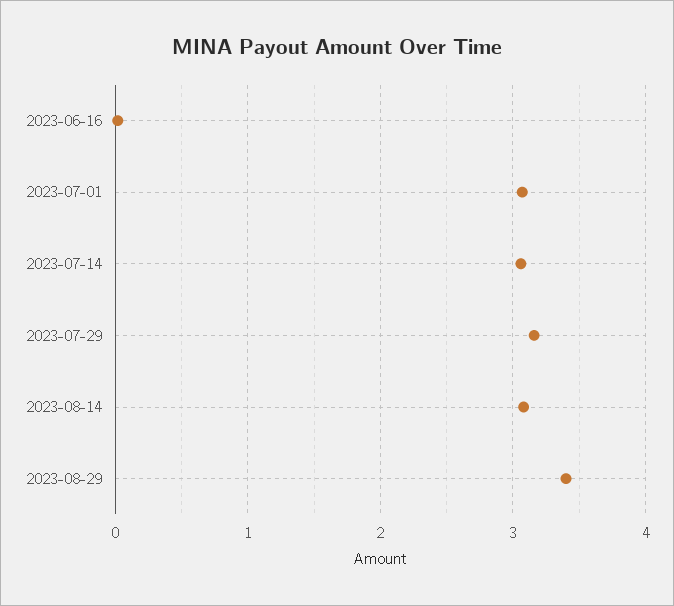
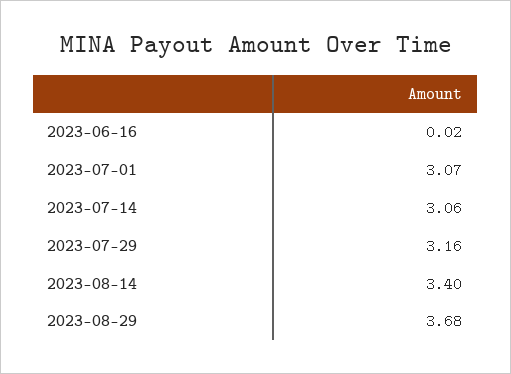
  {
    "2023-06-16": 0.02,
    "2023-07-01": 3.07,
    "2023-07-14": 3.06,
    "2023-07-29": 3.16,
-   "2023-08-14": 3.1,
+   "2023-08-14": 3.4,
-   "2023-08-29": 3.4
+   "2023-08-29": 3.68
  }

